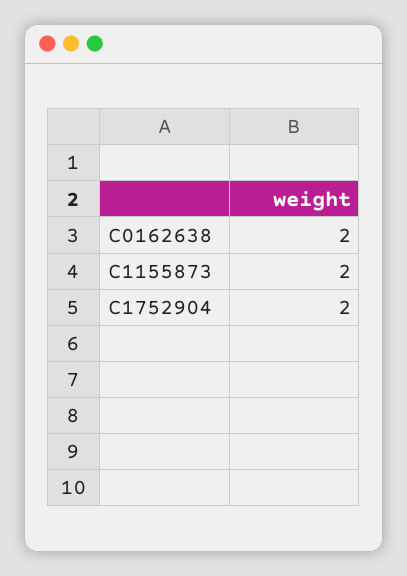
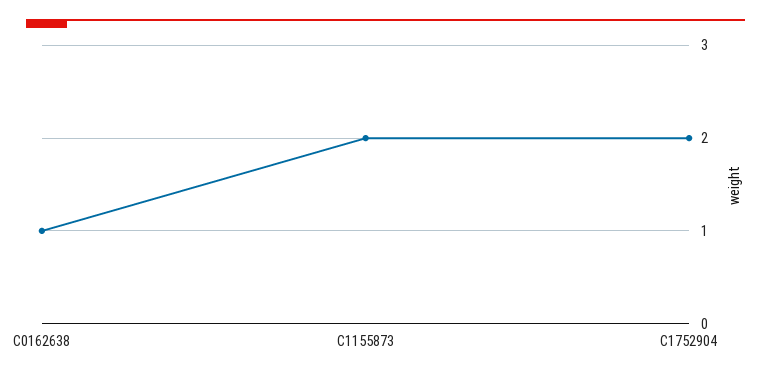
  {
-   "C0162638": 2,
+   "C0162638": 1,
    "C1155873": 2,
    "C1752904": 2
  }

